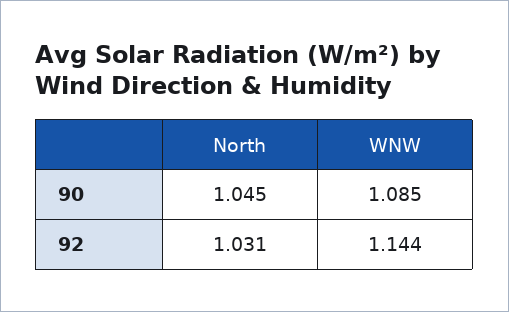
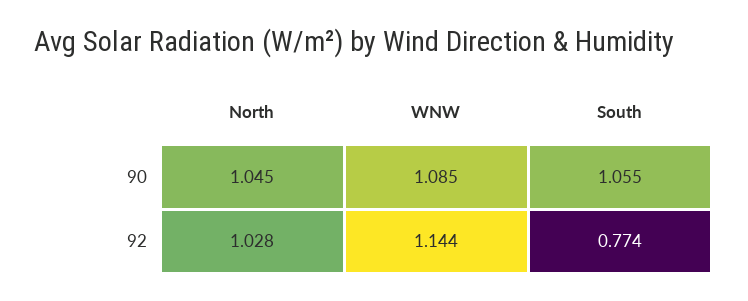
  {
    "North": {
      "90": 1.045,
-     "92": 1.031
+     "92": 1.028
    },
    "WNW": {
      "90": 1.085,
      "92": 1.144
-   }
+   },
+   "South": {
+     "90": 1.055,
+     "92": 0.774
+   }
  }

